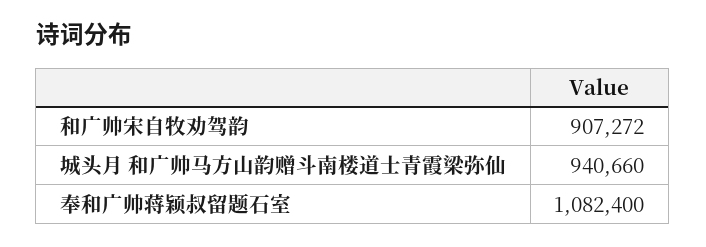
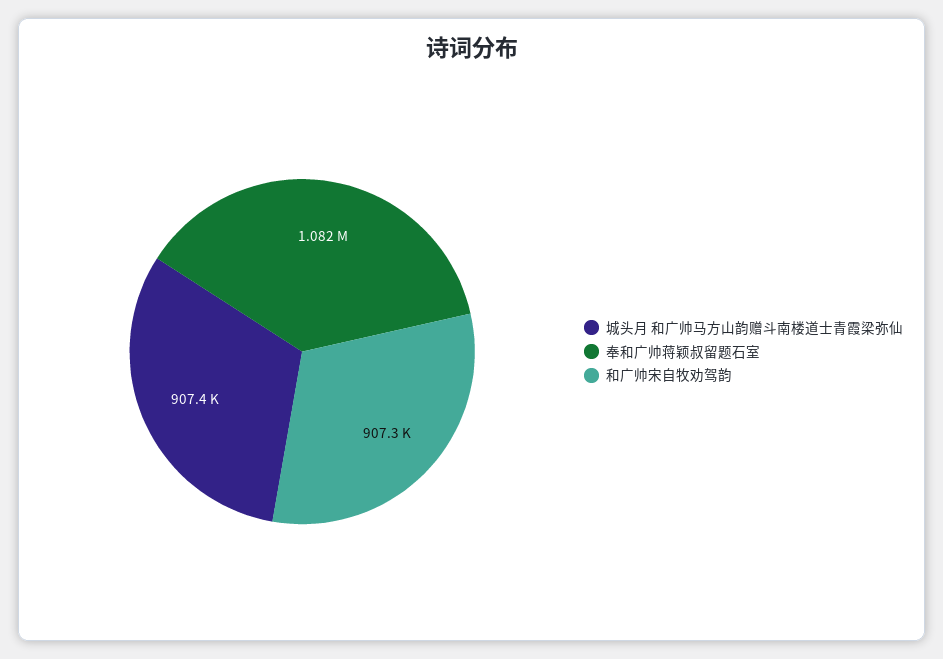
  {
    "和广帅宋自牧劝驾韵": 907272,
-   "城头月 和广帅马方山韵赠斗南楼道士青霞梁弥仙": 940660,
+   "城头月 和广帅马方山韵赠斗南楼道士青霞梁弥仙": 907400,
    "奉和广帅蒋颖叔留题石室": 1082400
  }

